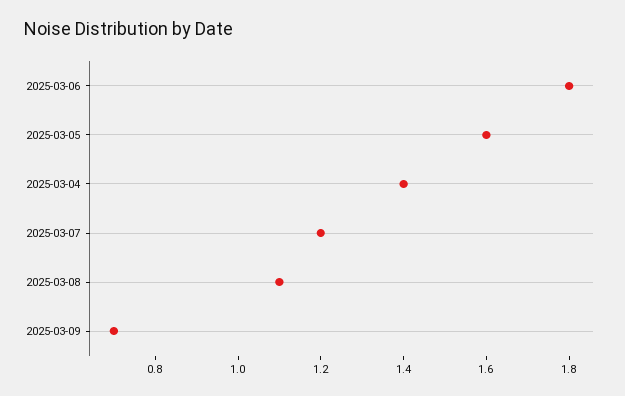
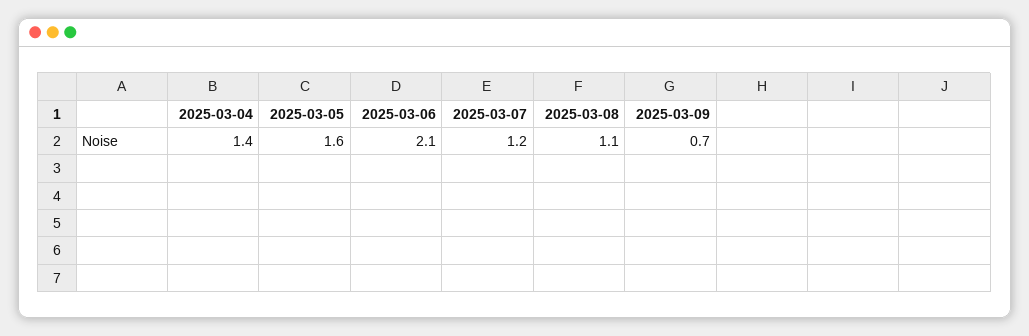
  {
-   "2025-03-06": 1.8,
+   "2025-03-06": 2.1,
    "2025-03-05": 1.6,
    "2025-03-04": 1.4,
    "2025-03-07": 1.2,
    "2025-03-08": 1.1,
    "2025-03-09": 0.7
  }

